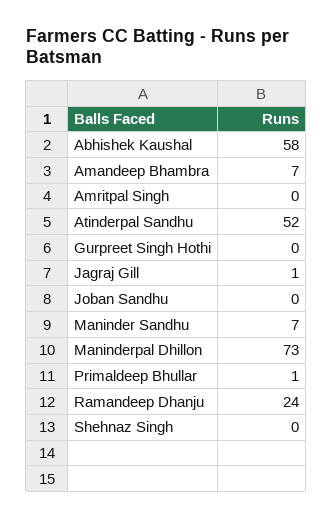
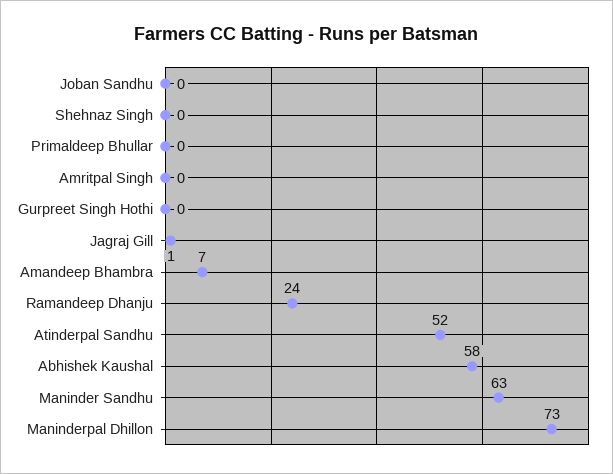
  {
    "Abhishek Kaushal": 58,
    "Amandeep Bhambra": 7,
    "Amritpal Singh": 0,
    "Atinderpal Sandhu": 52,
    "Gurpreet Singh Hothi": 0,
    "Jagraj Gill": 1,
    "Joban Sandhu": 0,
-   "Maninder Sandhu": 7,
+   "Maninder Sandhu": 63,
    "Maninderpal Dhillon": 73,
-   "Primaldeep Bhullar": 1,
+   "Primaldeep Bhullar": 0,
    "Ramandeep Dhanju": 24,
    "Shehnaz Singh": 0
  }

